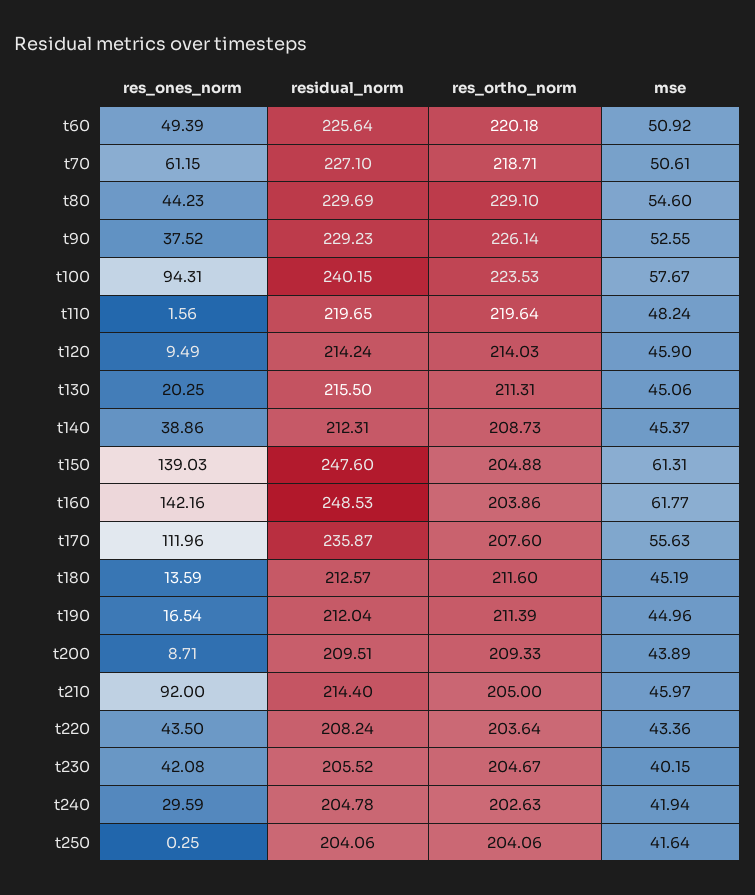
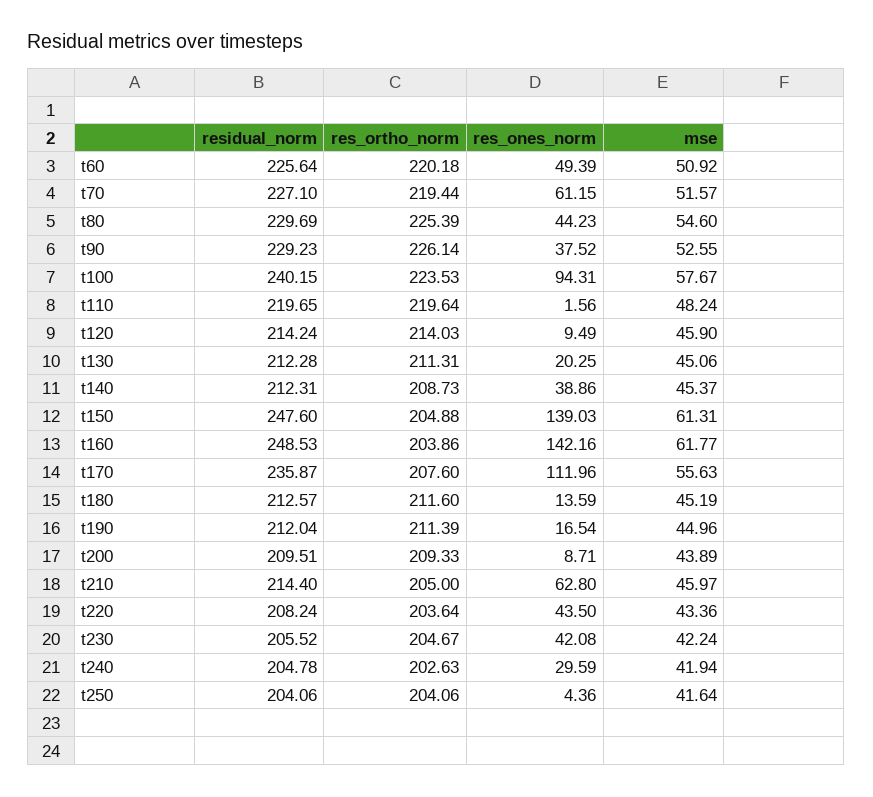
  {
    "res_ones_norm": {
      "t60": 49.39,
      "t70": 61.15,
      "t80": 44.23,
      "t90": 37.52,
      "t100": 94.31,
      "t110": 1.56,
      "t120": 9.49,
      "t130": 20.25,
      "t140": 38.86,
      "t150": 139.03,
      "t160": 142.16,
      "t170": 111.96,
      "t180": 13.59,
      "t190": 16.54,
      "t200": 8.71,
-     "t210": 92,
+     "t210": 62.8,
      "t220": 43.5,
      "t230": 42.08,
      "t240": 29.59,
-     "t250": 0.25
+     "t250": 4.36
    },
    "residual_norm": {
      "t60": 225.64,
      "t70": 227.1,
      "t80": 229.69,
      "t90": 229.23,
      "t100": 240.15,
      "t110": 219.65,
      "t120": 214.24,
-     "t130": 215.5,
+     "t130": 212.28,
      "t140": 212.31,
      "t150": 247.6,
      "t160": 248.53,
      "t170": 235.87,
      "t180": 212.57,
      "t190": 212.04,
      "t200": 209.51,
      "t210": 214.4,
      "t220": 208.24,
      "t230": 205.52,
      "t240": 204.78,
      "t250": 204.06
    },
    "res_ortho_norm": {
      "t60": 220.18,
-     "t70": 218.71,
+     "t70": 219.44,
-     "t80": 229.1,
+     "t80": 225.39,
      "t90": 226.14,
      "t100": 223.53,
      "t110": 219.64,
      "t120": 214.03,
      "t130": 211.31,
      "t140": 208.73,
      "t150": 204.88,
      "t160": 203.86,
      "t170": 207.6,
      "t180": 211.6,
      "t190": 211.39,
      "t200": 209.33,
      "t210": 205,
      "t220": 203.64,
      "t230": 204.67,
      "t240": 202.63,
      "t250": 204.06
    },
    "mse": {
      "t60": 50.92,
-     "t70": 50.61,
+     "t70": 51.57,
      "t80": 54.6,
      "t90": 52.55,
      "t100": 57.67,
      "t110": 48.24,
      "t120": 45.9,
      "t130": 45.06,
      "t140": 45.37,
      "t150": 61.31,
      "t160": 61.77,
      "t170": 55.63,
      "t180": 45.19,
      "t190": 44.96,
      "t200": 43.89,
      "t210": 45.97,
      "t220": 43.36,
-     "t230": 40.15,
+     "t230": 42.24,
      "t240": 41.94,
      "t250": 41.64
    }
  }

